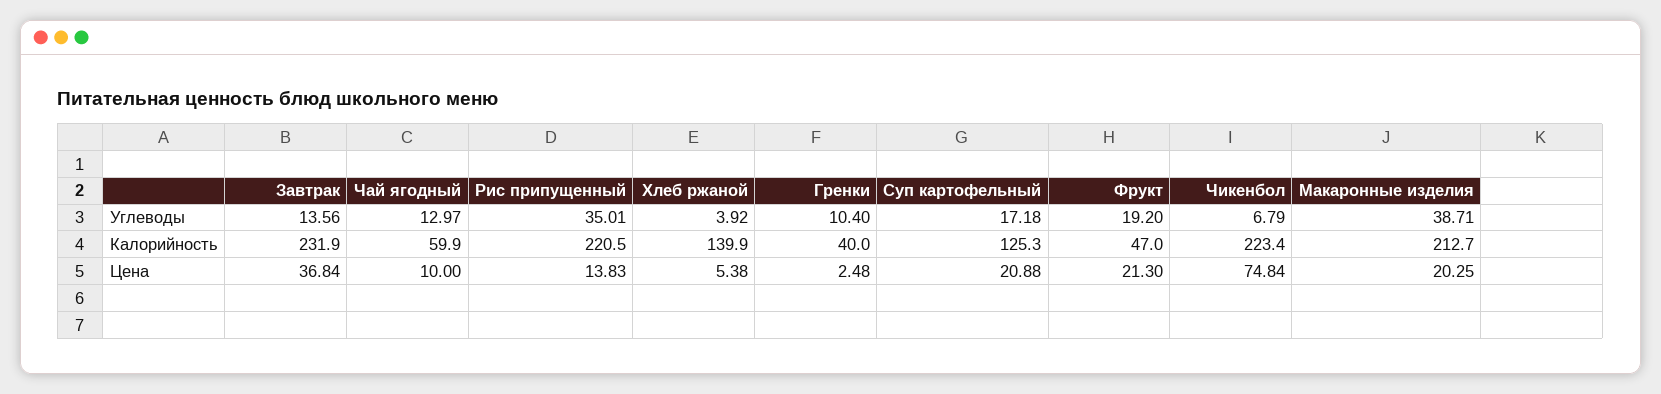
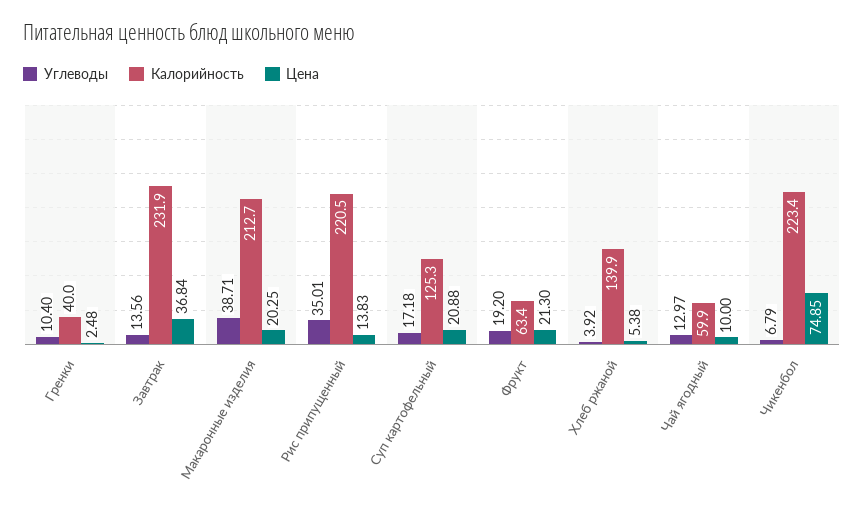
  {
    "Углеводы": {
      "Завтрак": 13.56,
      "Чай ягодный": 12.97,
      "Рис припущенный": 35.01,
      "Хлеб ржаной": 3.92,
      "Гренки": 10.4,
      "Суп картофельный": 17.18,
      "Фрукт": 19.2,
      "Чикенбол": 6.79,
      "Макаронные изделия": 38.71
    },
    "Калорийность": {
      "Завтрак": 231.9,
      "Чай ягодный": 59.9,
      "Рис припущенный": 220.5,
      "Хлеб ржаной": 139.9,
      "Гренки": 40,
      "Суп картофельный": 125.3,
-     "Фрукт": 47,
+     "Фрукт": 63.4,
      "Чикенбол": 223.4,
      "Макаронные изделия": 212.7
    },
    "Цена": {
      "Завтрак": 36.84,
      "Чай ягодный": 10,
      "Рис припущенный": 13.83,
      "Хлеб ржаной": 5.38,
      "Гренки": 2.48,
      "Суп картофельный": 20.88,
      "Фрукт": 21.3,
-     "Чикенбол": 74.84,
+     "Чикенбол": 74.85,
      "Макаронные изделия": 20.25
    }
  }

